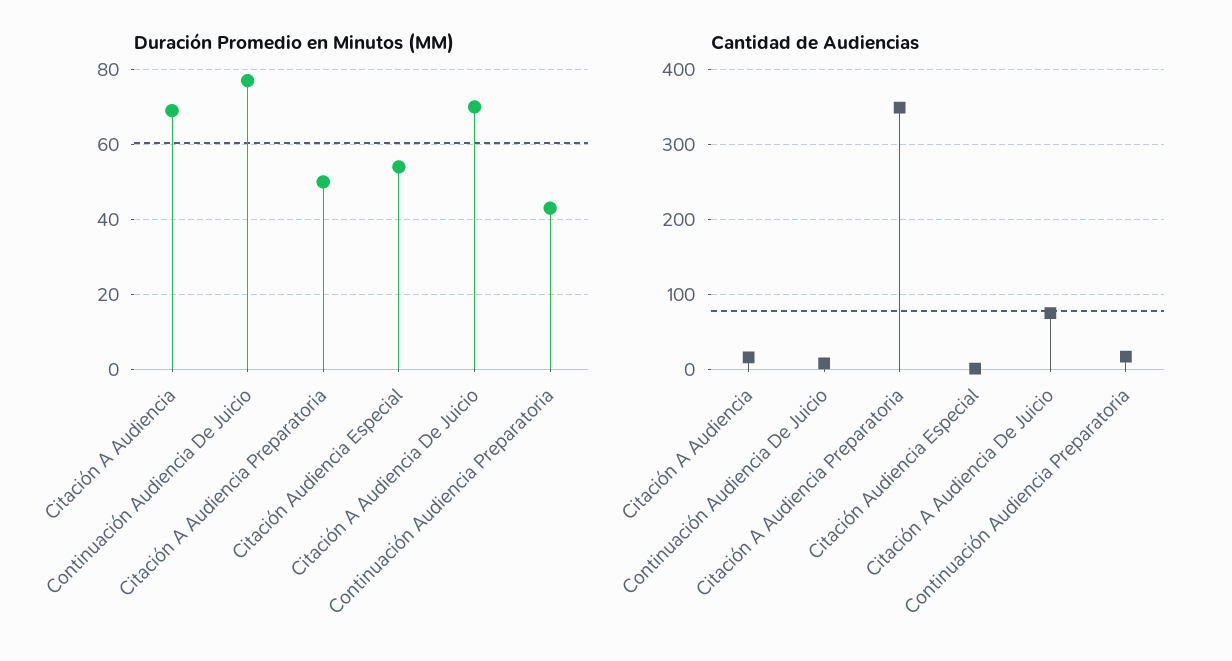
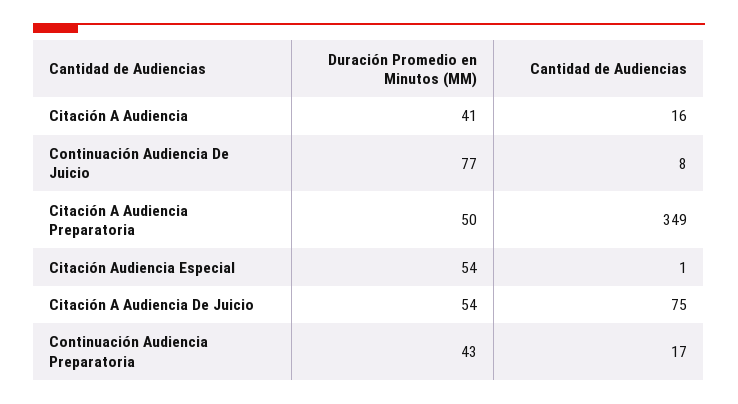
  {
    "Duración Promedio en Minutos (MM)": {
-     "Citación A Audiencia": 70,
+     "Citación A Audiencia": 41,
      "Continuación Audiencia De Juicio": 77,
      "Citación A Audiencia Preparatoria": 50,
      "Citación Audiencia Especial": 54,
-     "Citación A Audiencia De Juicio": 70,
+     "Citación A Audiencia De Juicio": 54,
      "Continuación Audiencia Preparatoria": 43
    },
    "Cantidad de Audiencias": {
      "Citación A Audiencia": 16,
      "Continuación Audiencia De Juicio": 8,
      "Citación A Audiencia Preparatoria": 349,
      "Citación Audiencia Especial": 1,
      "Citación A Audiencia De Juicio": 75,
      "Continuación Audiencia Preparatoria": 17
    }
  }

